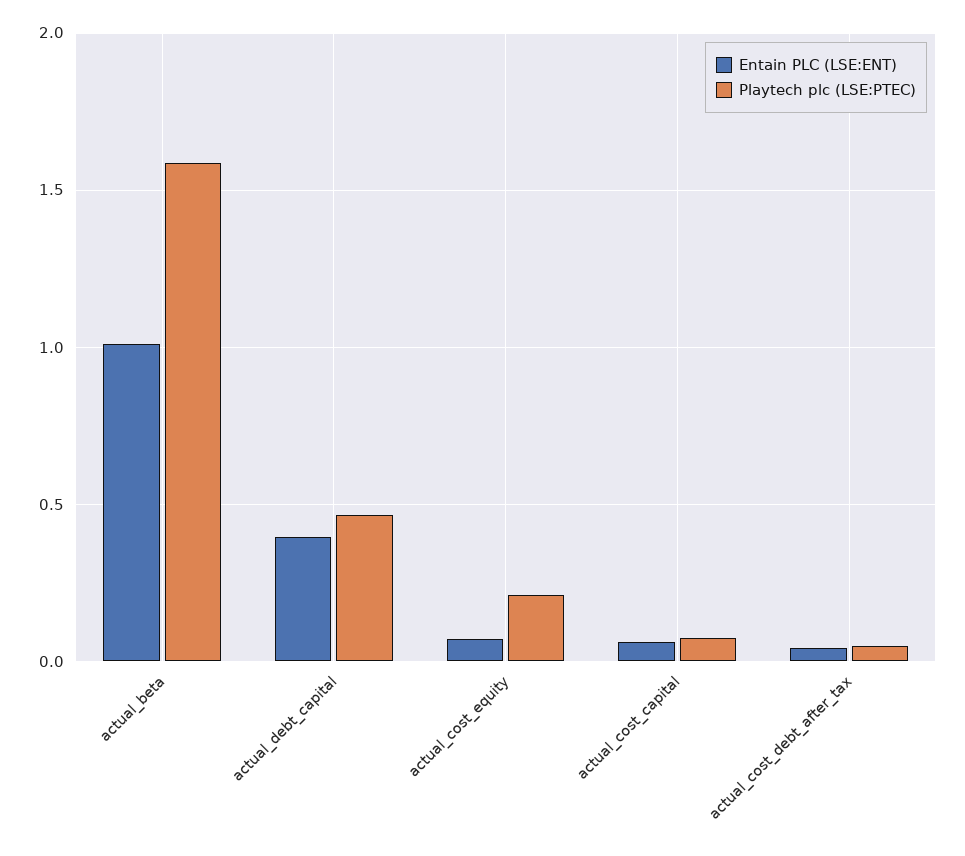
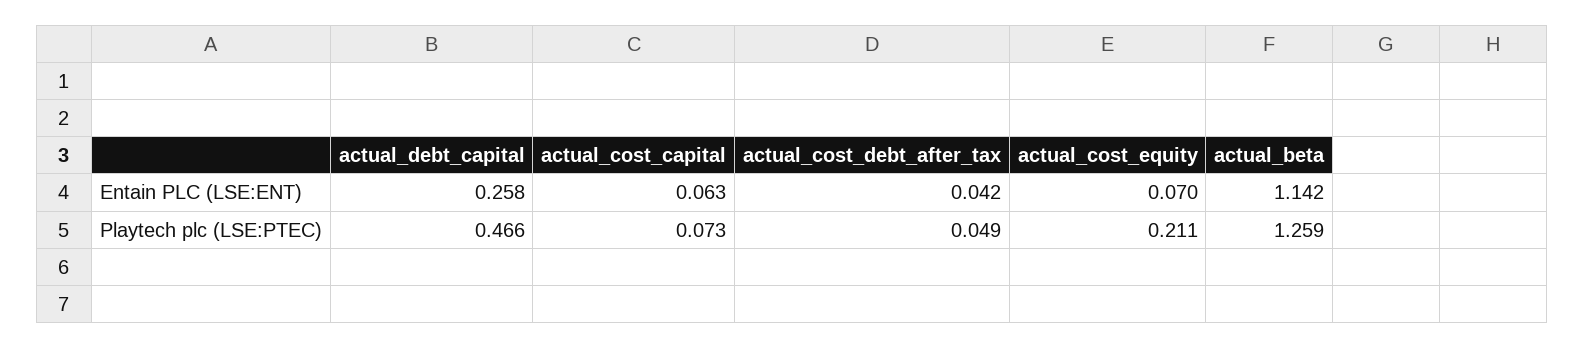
  {
    "Entain PLC (LSE:ENT)": {
-     "actual_beta": 1,
+     "actual_beta": 1.142,
-     "actual_debt_capital": 0.4,
+     "actual_debt_capital": 0.258,
      "actual_cost_equity": 0.07,
      "actual_cost_capital": 0.063,
      "actual_cost_debt_after_tax": 0.042
    },
    "Playtech plc (LSE:PTEC)": {
-     "actual_beta": 1.6,
+     "actual_beta": 1.259,
      "actual_debt_capital": 0.466,
      "actual_cost_equity": 0.211,
      "actual_cost_capital": 0.073,
      "actual_cost_debt_after_tax": 0.049
    }
  }

